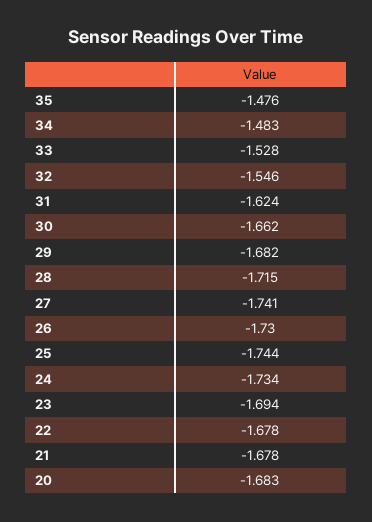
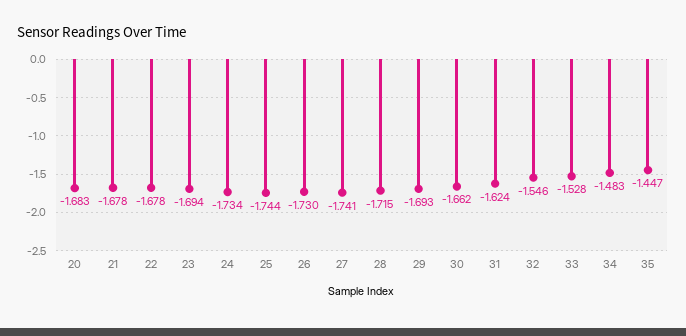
  {
-   "35": -1.476,
+   "35": -1.447,
    "34": -1.483,
    "33": -1.528,
    "32": -1.546,
    "31": -1.624,
    "30": -1.662,
-   "29": -1.682,
+   "29": -1.693,
    "28": -1.715,
    "27": -1.741,
    "26": -1.73,
    "25": -1.744,
    "24": -1.734,
    "23": -1.694,
    "22": -1.678,
    "21": -1.678,
    "20": -1.683
  }

